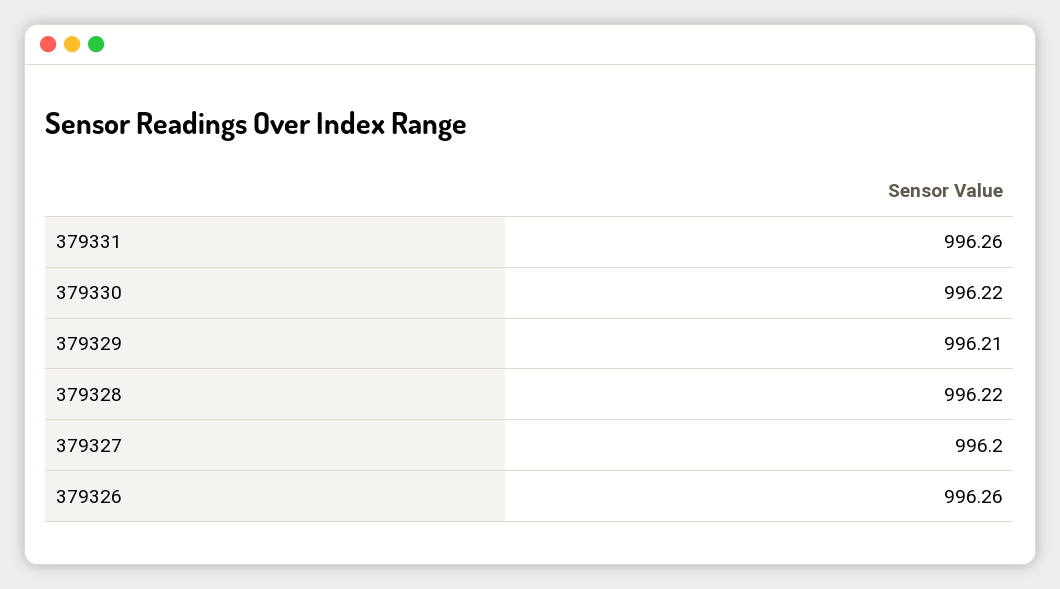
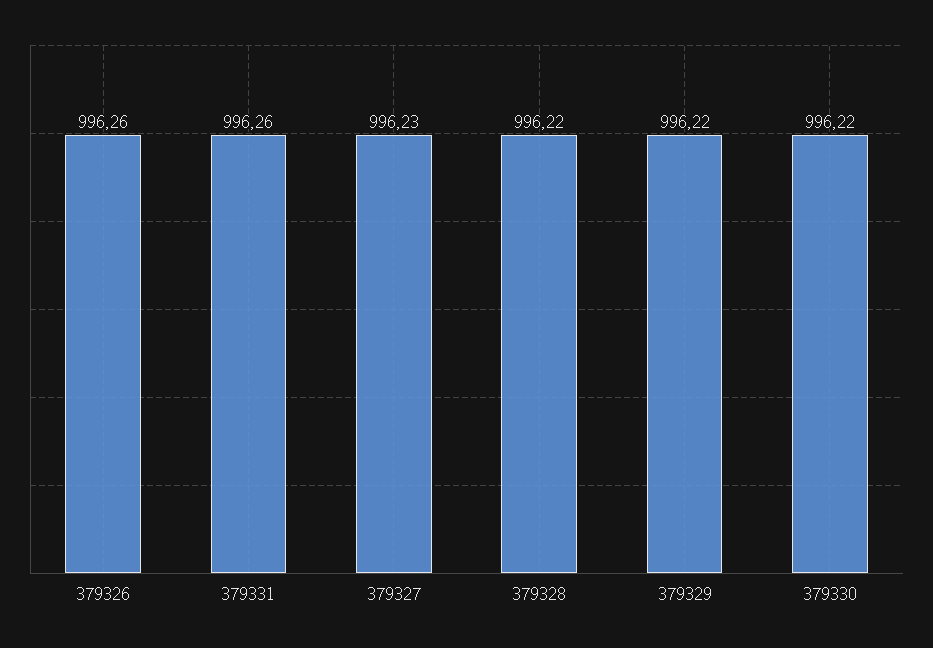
  {
    "379331": 996.26,
    "379330": 996.22,
-   "379329": 996.21,
+   "379329": 996.22,
    "379328": 996.22,
-   "379327": 996.2,
+   "379327": 996.23,
    "379326": 996.26
  }

